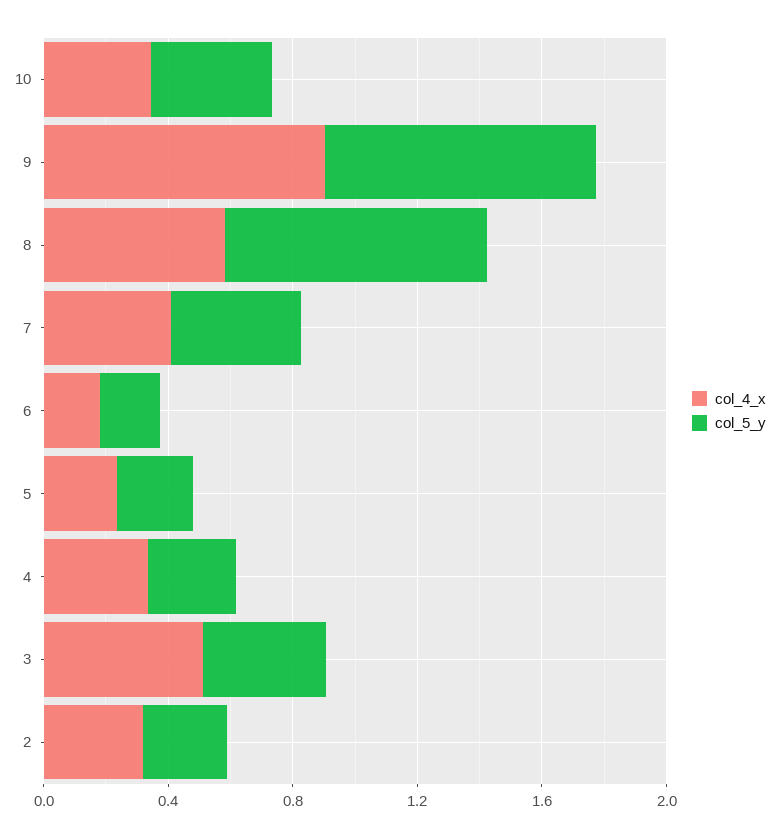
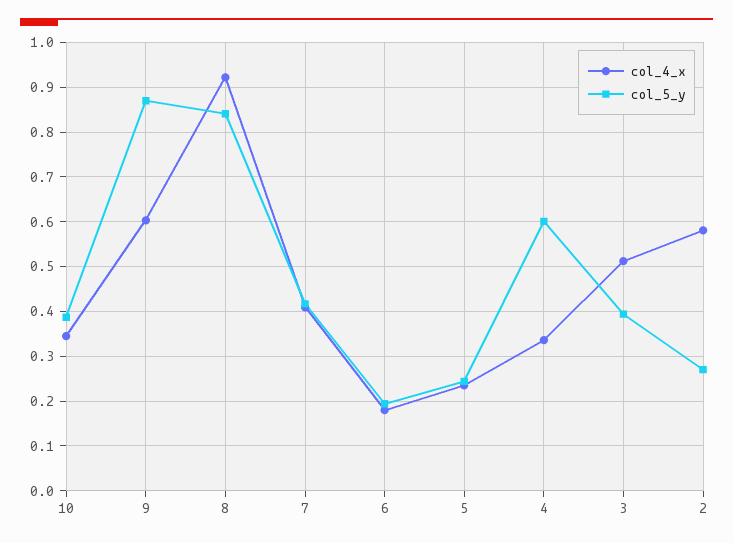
  {
    "col_4_x": {
      "10": 0.34,
-     "9": 0.9,
+     "9": 0.6,
-     "8": 0.6,
+     "8": 0.92,
      "7": 0.4,
      "6": 0.18,
      "5": 0.24,
      "4": 0.34,
      "3": 0.52,
-     "2": 0.3
+     "2": 0.58
    },
    "col_5_y": {
      "10": 0.38,
      "9": 0.88,
      "8": 0.84,
      "7": 0.42,
      "6": 0.2,
      "5": 0.24,
-     "4": 0.3,
+     "4": 0.6,
      "3": 0.4,
      "2": 0.28
    }
  }

